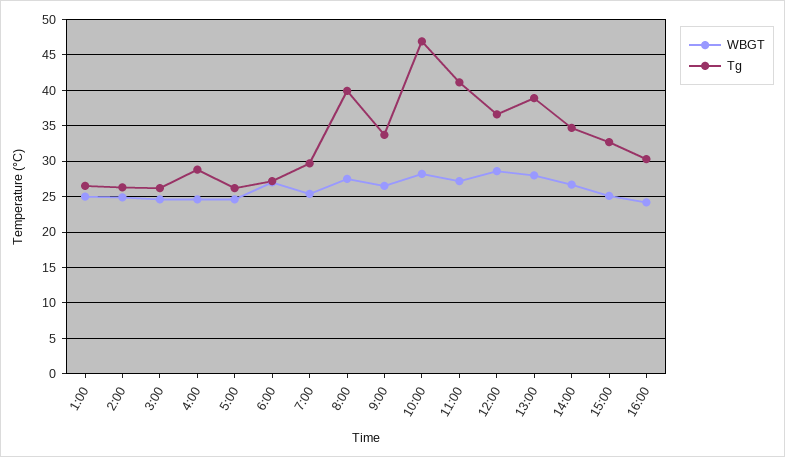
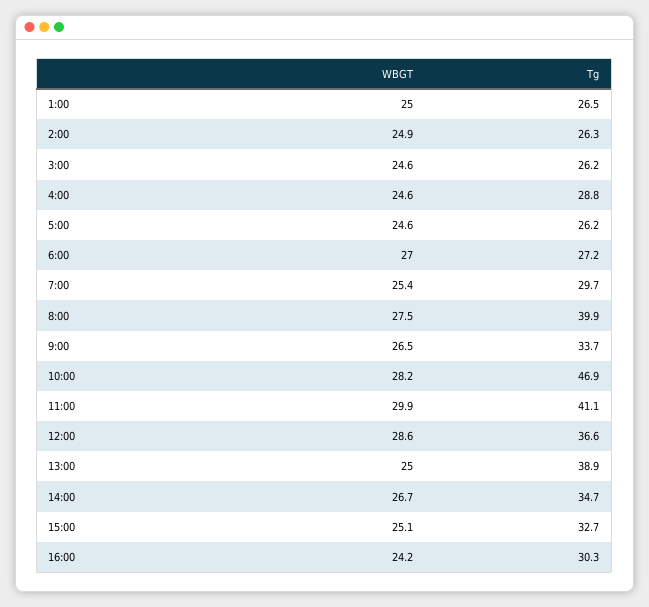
  {
    "WBGT": {
      "1:00": 25,
      "2:00": 24.9,
      "3:00": 24.6,
      "4:00": 24.6,
      "5:00": 24.6,
      "6:00": 27,
      "7:00": 25.4,
      "8:00": 27.5,
      "9:00": 26.5,
      "10:00": 28.2,
-     "11:00": 27,
+     "11:00": 29.9,
      "12:00": 28.6,
-     "13:00": 28,
+     "13:00": 25,
      "14:00": 26.7,
      "15:00": 25.1,
      "16:00": 24.2
    },
    "Tg": {
      "1:00": 26.5,
      "2:00": 26.3,
      "3:00": 26.2,
      "4:00": 28.8,
      "5:00": 26.2,
      "6:00": 27.2,
      "7:00": 29.7,
      "8:00": 39.9,
      "9:00": 33.7,
      "10:00": 46.9,
      "11:00": 41.1,
      "12:00": 36.6,
      "13:00": 38.9,
      "14:00": 34.7,
      "15:00": 32.7,
      "16:00": 30.3
    }
  }

